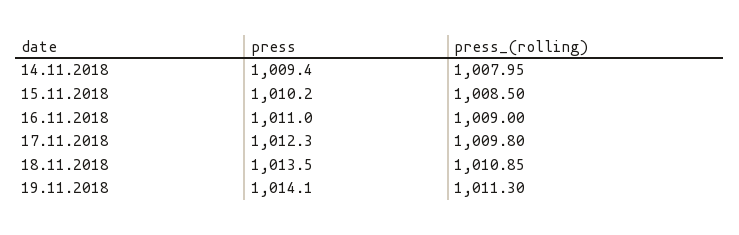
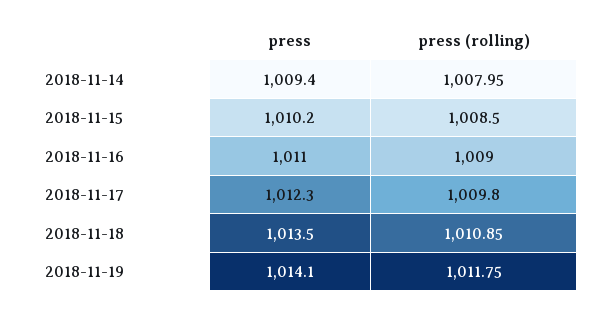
  {
    "press": {
      "14.11.2018": 1009.4,
      "15.11.2018": 1010.2,
      "16.11.2018": 1011,
      "17.11.2018": 1012.3,
      "18.11.2018": 1013.5,
      "19.11.2018": 1014.1
    },
    "press_(rolling)": {
      "14.11.2018": 1007.95,
      "15.11.2018": 1008.5,
      "16.11.2018": 1009,
      "17.11.2018": 1009.8,
      "18.11.2018": 1010.85,
-     "19.11.2018": 1011.3
+     "19.11.2018": 1011.75
    }
  }

